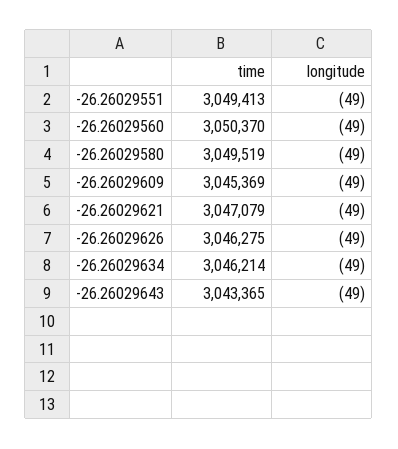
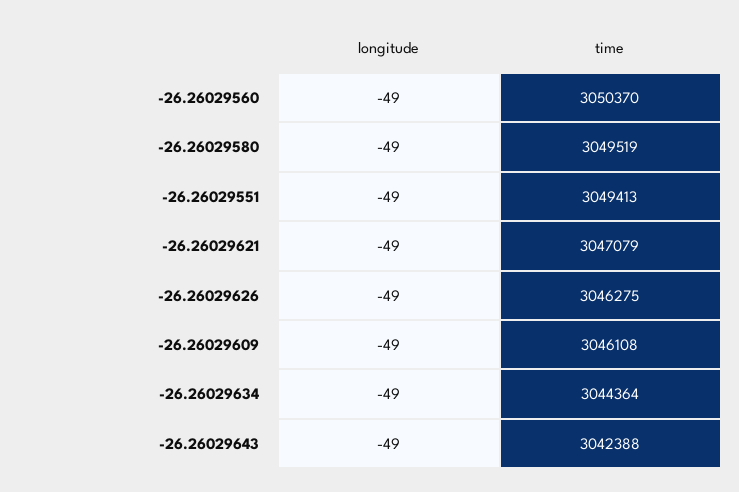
  {
    "time": {
      "-26.26029551": 3049413,
      "-26.26029560": 3050370,
      "-26.26029580": 3049519,
-     "-26.26029609": 3045369,
+     "-26.26029609": 3046108,
      "-26.26029621": 3047079,
      "-26.26029626": 3046275,
-     "-26.26029634": 3046214,
+     "-26.26029634": 3044364,
-     "-26.26029643": 3043365
+     "-26.26029643": 3042388
    },
    "longitude": {
      "-26.26029551": -49,
      "-26.26029560": -49,
      "-26.26029580": -49,
      "-26.26029609": -49,
      "-26.26029621": -49,
      "-26.26029626": -49,
      "-26.26029634": -49,
      "-26.26029643": -49
    }
  }

